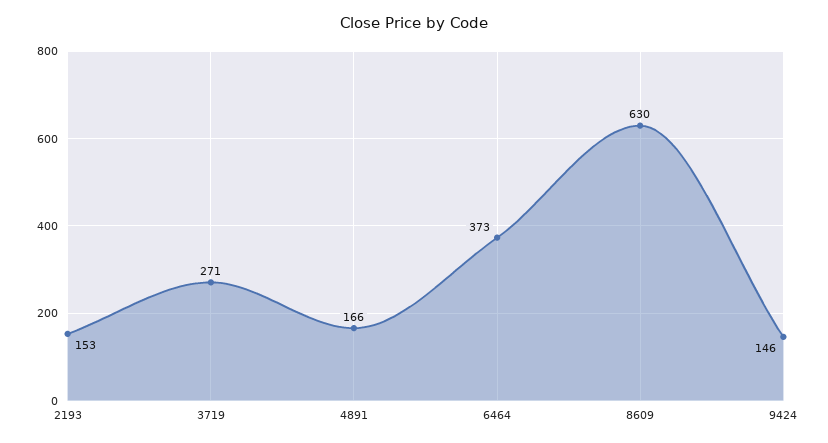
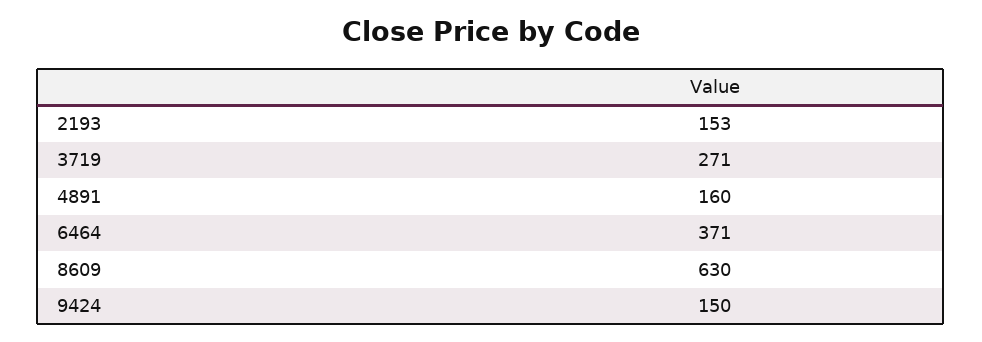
  {
    "2193": 153,
    "3719": 271,
-   "4891": 166,
+   "4891": 160,
-   "6464": 373,
+   "6464": 371,
    "8609": 630,
-   "9424": 146
+   "9424": 150
  }

